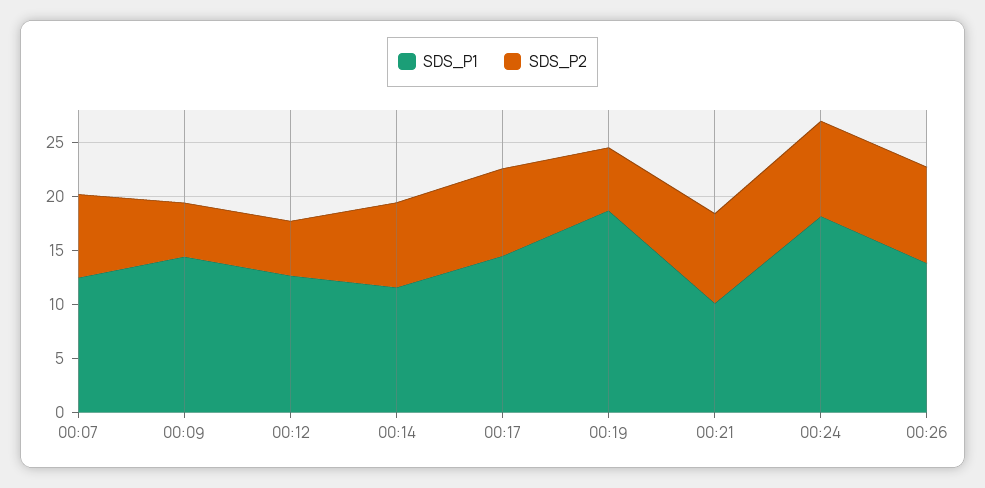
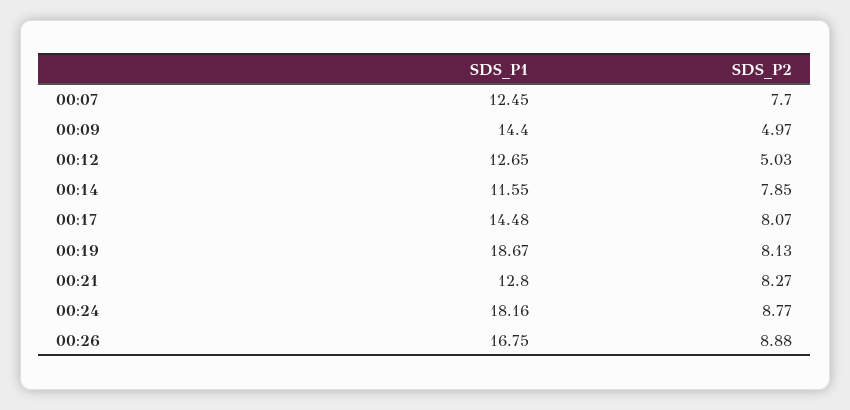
  {
    "SDS_P1": {
      "00:07": 12.45,
      "00:09": 14.4,
      "00:12": 12.65,
      "00:14": 11.55,
      "00:17": 14.48,
      "00:19": 18.67,
-     "00:21": 10,
+     "00:21": 12.8,
      "00:24": 18.16,
-     "00:26": 14
+     "00:26": 16.75
    },
    "SDS_P2": {
      "00:07": 7.7,
      "00:09": 4.97,
      "00:12": 5.03,
      "00:14": 7.85,
      "00:17": 8.07,
-     "00:19": 6,
+     "00:19": 8.13,
      "00:21": 8.27,
      "00:24": 8.77,
      "00:26": 8.88
    }
  }

